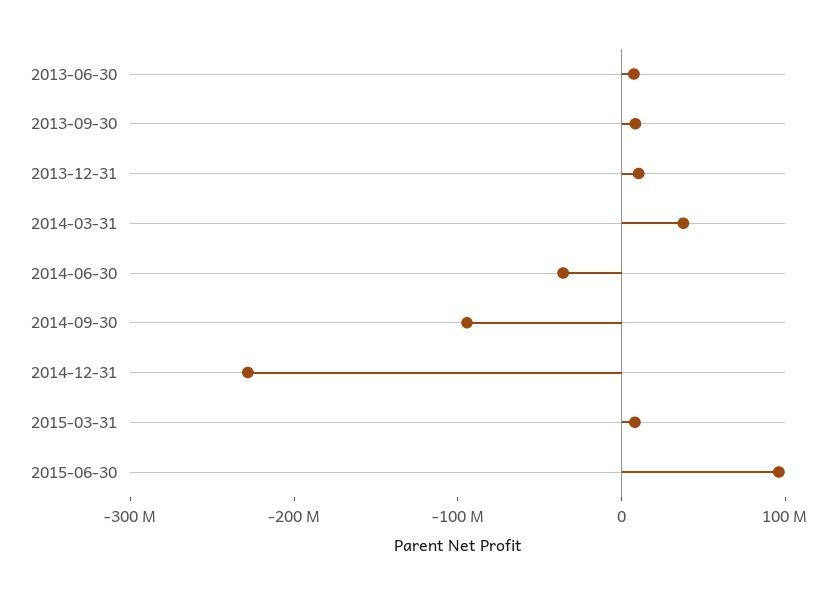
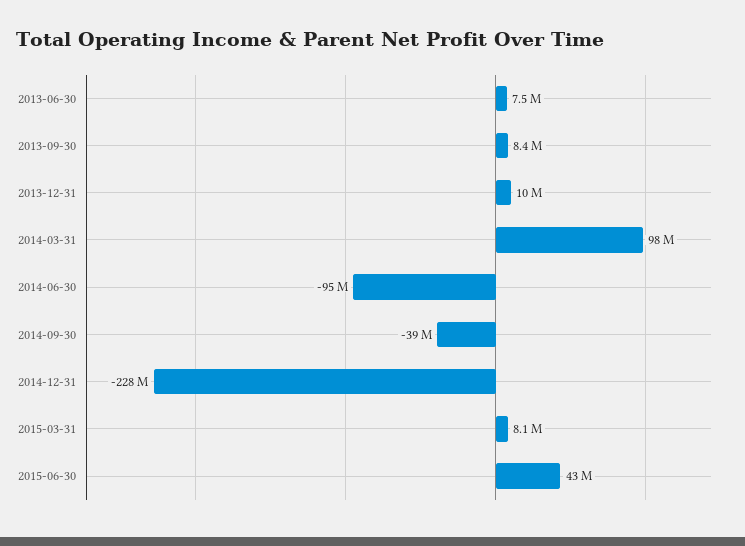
  {
    "2013-06-30": 7500000,
    "2013-09-30": 8400000,
    "2013-12-31": 10000000,
-   "2014-03-31": 40000000,
+   "2014-03-31": 98000000,
-   "2014-06-30": -40000000,
+   "2014-06-30": -95000000,
-   "2014-09-30": -100000000,
+   "2014-09-30": -39000000,
    "2014-12-31": -228000000,
    "2015-03-31": 8100000,
-   "2015-06-30": 100000000
+   "2015-06-30": 43000000
  }

